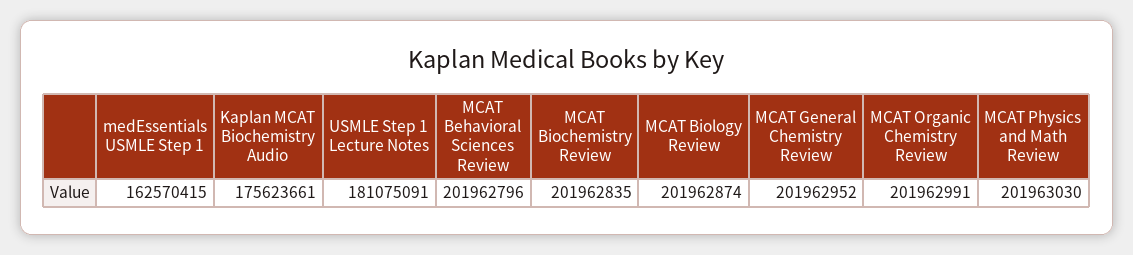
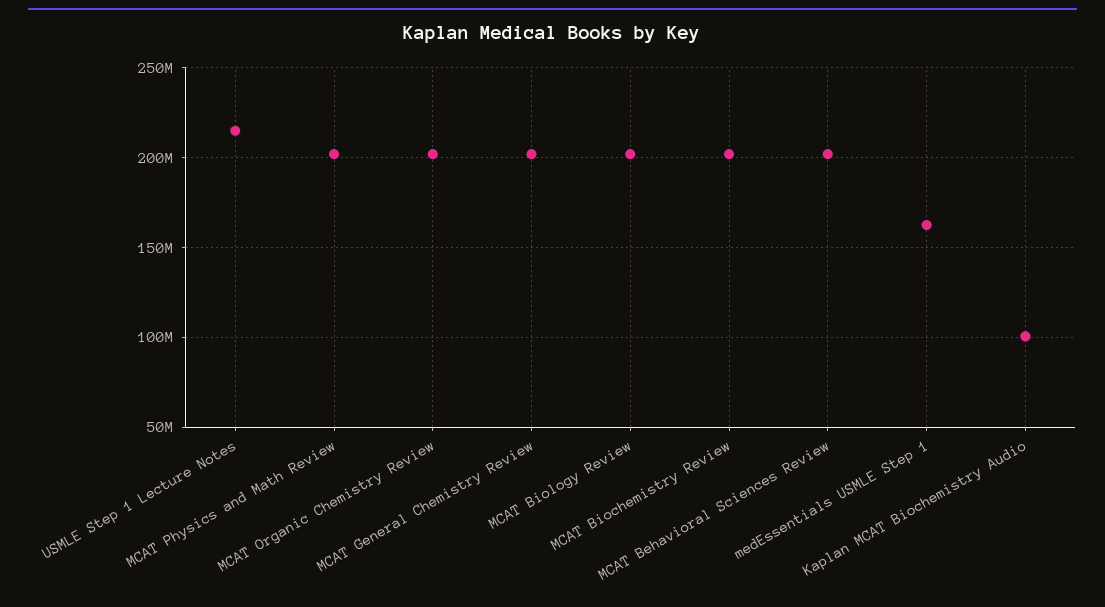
  {
    "medEssentials USMLE Step 1": 162570415,
-   "Kaplan MCAT Biochemistry Audio": 175623661,
+   "Kaplan MCAT Biochemistry Audio": 100000000,
-   "USMLE Step 1 Lecture Notes": 181075091,
+   "USMLE Step 1 Lecture Notes": 215000000,
    "MCAT Behavioral Sciences Review": 201962796,
    "MCAT Biochemistry Review": 201962835,
    "MCAT Biology Review": 201962874,
    "MCAT General Chemistry Review": 201962952,
    "MCAT Organic Chemistry Review": 201962991,
    "MCAT Physics and Math Review": 201963030
  }

